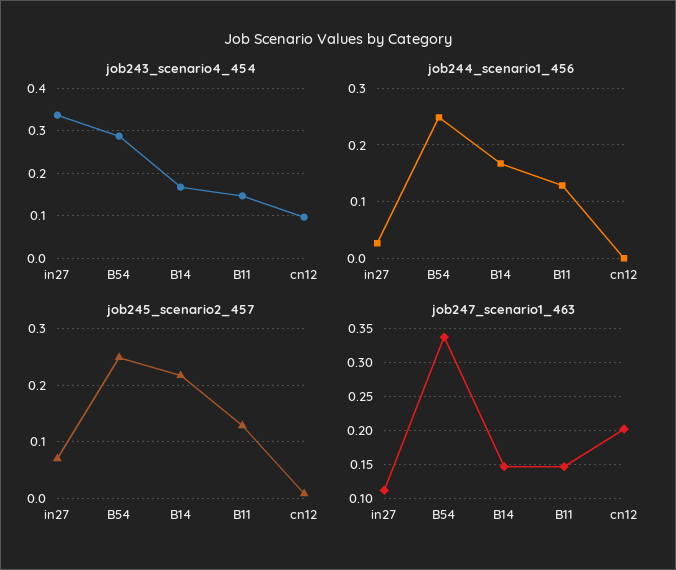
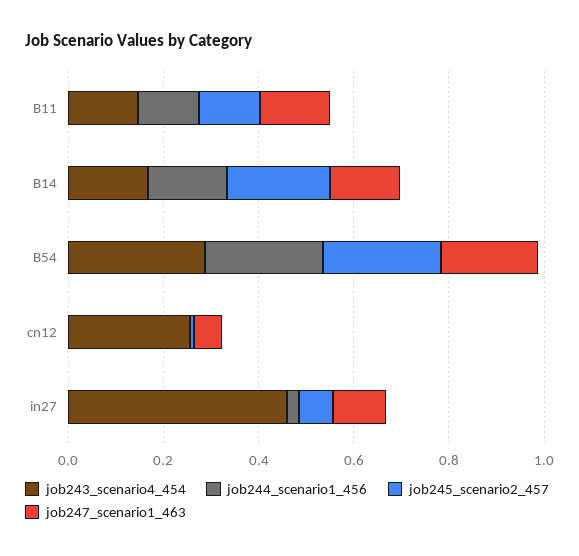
  {
    "job243_scenario4_454": {
-     "in27": 0.34,
+     "in27": 0.45,
      "B54": 0.28,
      "B14": 0.16,
      "B11": 0.14,
-     "cn12": 0.1
+     "cn12": 0.25
    },
    "job244_scenario1_456": {
      "in27": 0.02,
      "B54": 0.24,
      "B14": 0.16,
      "B11": 0.12,
      "cn12": 0
    },
    "job245_scenario2_457": {
      "in27": 0.08,
      "B54": 0.24,
      "B14": 0.22,
      "B11": 0.12,
      "cn12": 0
    },
    "job247_scenario1_463": {
      "in27": 0.11,
-     "B54": 0.34,
+     "B54": 0.2,
      "B14": 0.15,
      "B11": 0.15,
-     "cn12": 0.2
+     "cn12": 0.05
    }
  }

